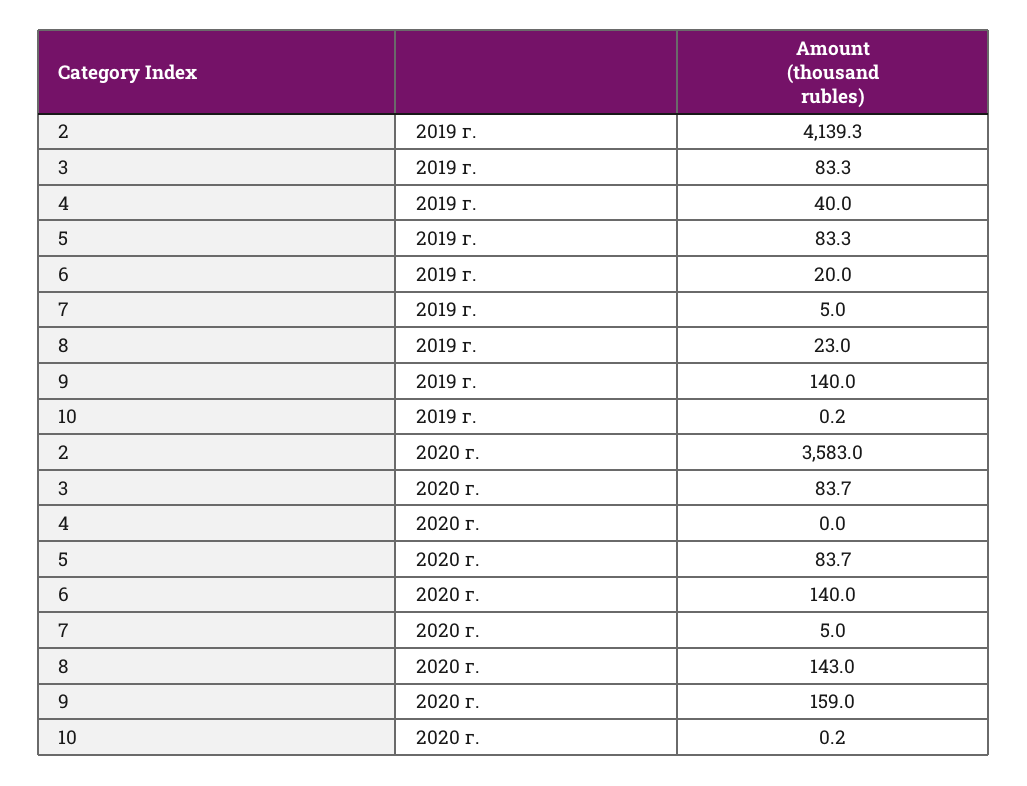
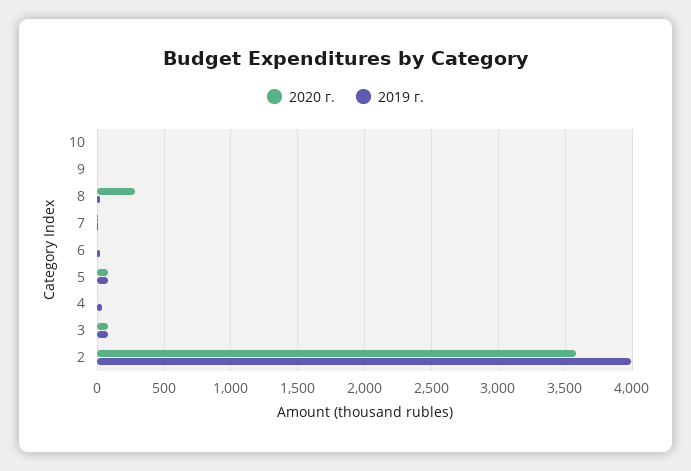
  {
    "2019 г.": {
-     "2": 4139.3,
+     "2": 4000,
      "3": 83.3,
      "4": 40,
      "5": 83.3,
      "6": 20,
      "7": 5,
      "8": 23,
-     "9": 140,
+     "9": 0,
      "10": 0.2
    },
    "2020 г.": {
      "2": 3583,
      "3": 83.7,
      "4": 0,
      "5": 83.7,
-     "6": 140,
+     "6": 0,
      "7": 5,
-     "8": 143,
+     "8": 300,
-     "9": 159,
+     "9": 0,
      "10": 0.2
    }
  }

